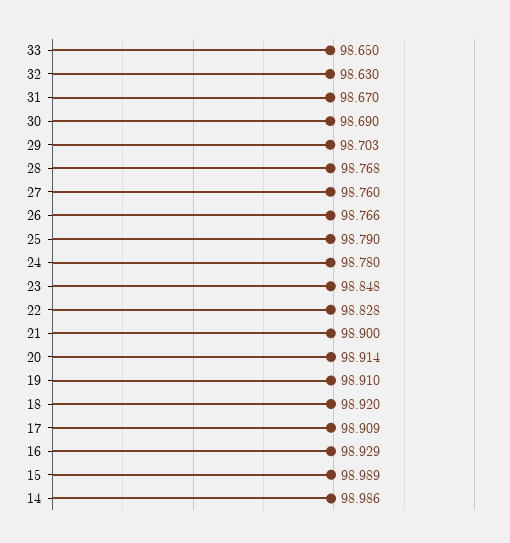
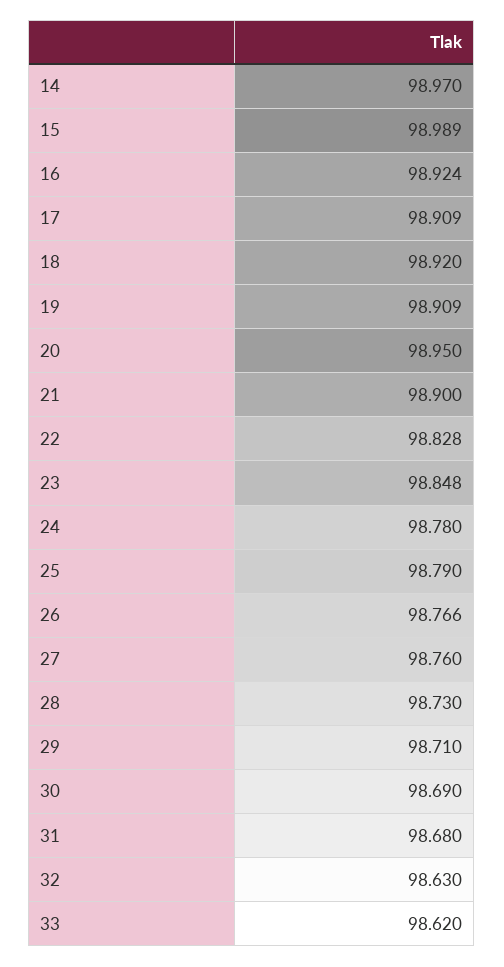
  {
-   "33": 98.65,
+   "33": 98.62,
    "32": 98.63,
-   "31": 98.67,
+   "31": 98.68,
    "30": 98.69,
-   "29": 98.703,
+   "29": 98.71,
-   "28": 98.768,
+   "28": 98.73,
    "27": 98.76,
    "26": 98.766,
    "25": 98.79,
    "24": 98.78,
    "23": 98.848,
    "22": 98.828,
    "21": 98.9,
-   "20": 98.914,
+   "20": 98.95,
-   "19": 98.91,
+   "19": 98.909,
    "18": 98.92,
    "17": 98.909,
-   "16": 98.929,
+   "16": 98.924,
    "15": 98.989,
-   "14": 98.986
+   "14": 98.97
  }

